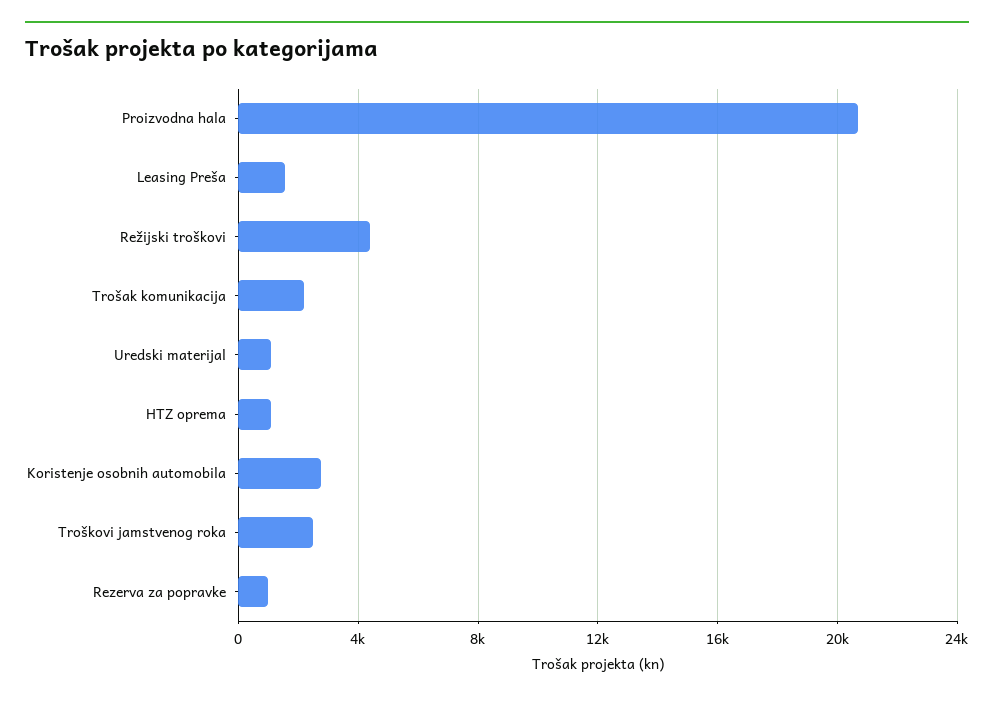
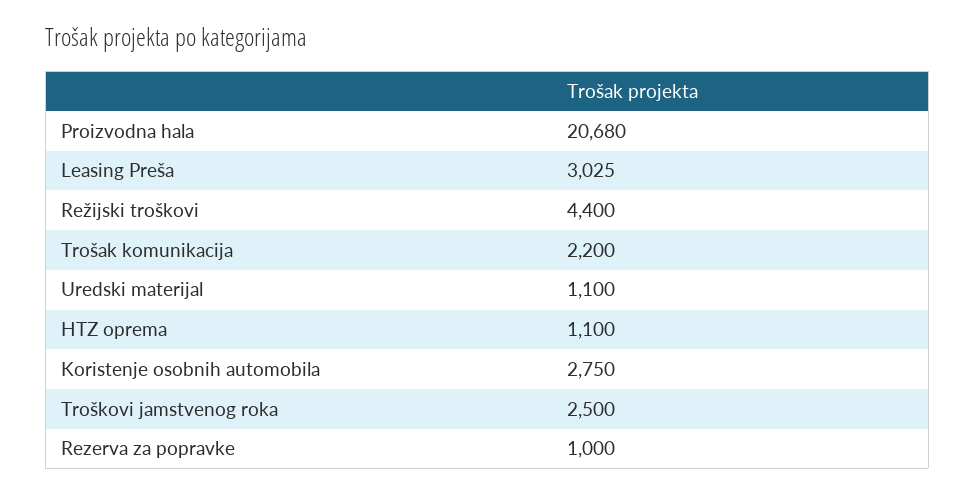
  {
    "Proizvodna hala": 20680,
-   "Leasing Preša": 1500,
+   "Leasing Preša": 3025,
    "Režijski troškovi": 4400,
    "Trošak komunikacija": 2200,
    "Uredski materijal": 1100,
    "HTZ oprema": 1100,
    "Koristenje osobnih automobila": 2750,
    "Troškovi jamstvenog roka": 2500,
    "Rezerva za popravke": 1000
  }

